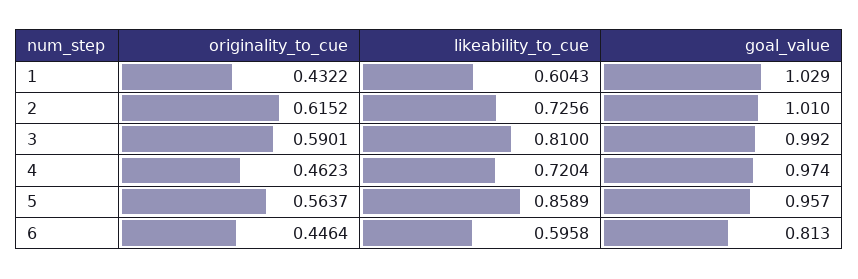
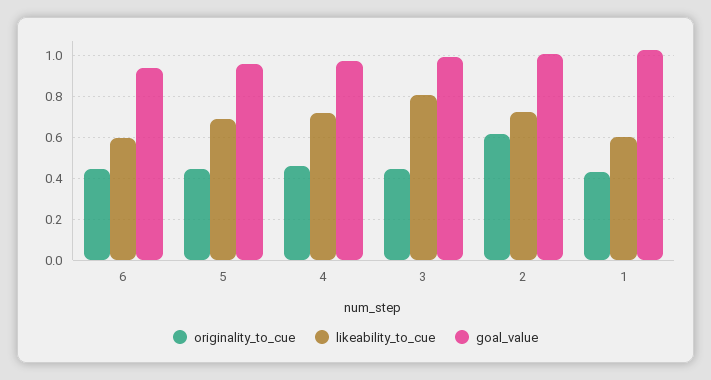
  {
    "originality_to_cue": {
      "1": 0.4322,
      "2": 0.6152,
-     "3": 0.5901,
+     "3": 0.45,
      "4": 0.4623,
-     "5": 0.5637,
+     "5": 0.45,
      "6": 0.4464
    },
    "likeability_to_cue": {
      "1": 0.6043,
      "2": 0.7256,
      "3": 0.81,
      "4": 0.7204,
-     "5": 0.8589,
+     "5": 0.7,
      "6": 0.5958
    },
    "goal_value": {
      "1": 1.029,
      "2": 1.01,
      "3": 0.992,
      "4": 0.974,
      "5": 0.957,
-     "6": 0.813
+     "6": 0.95
    }
  }

